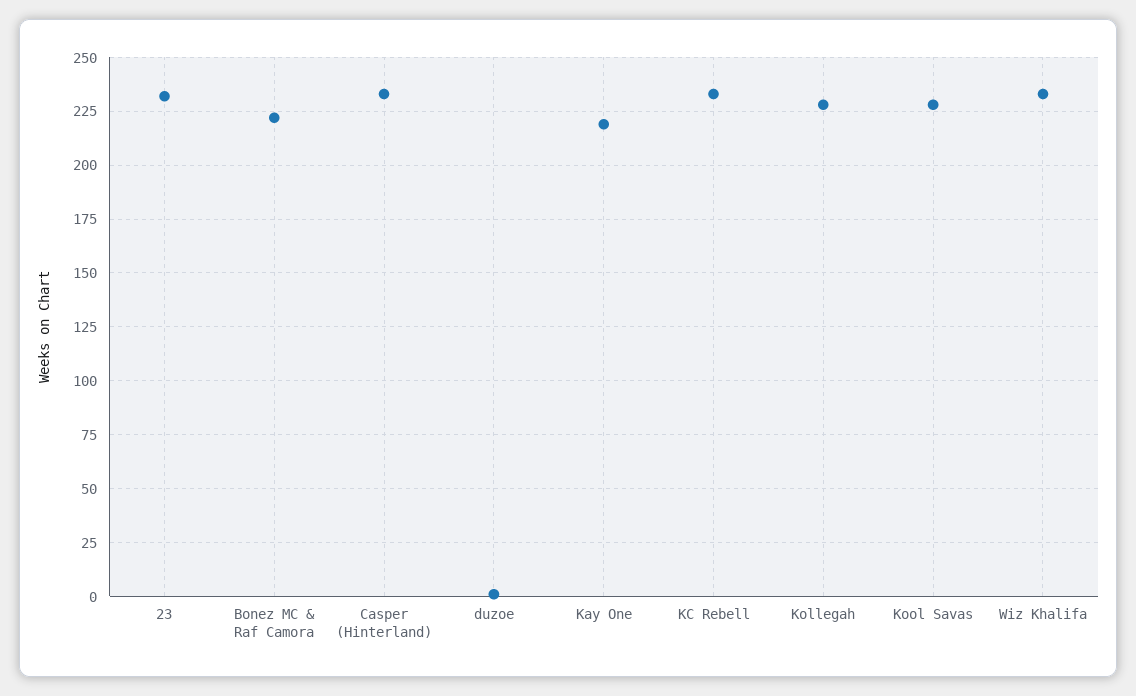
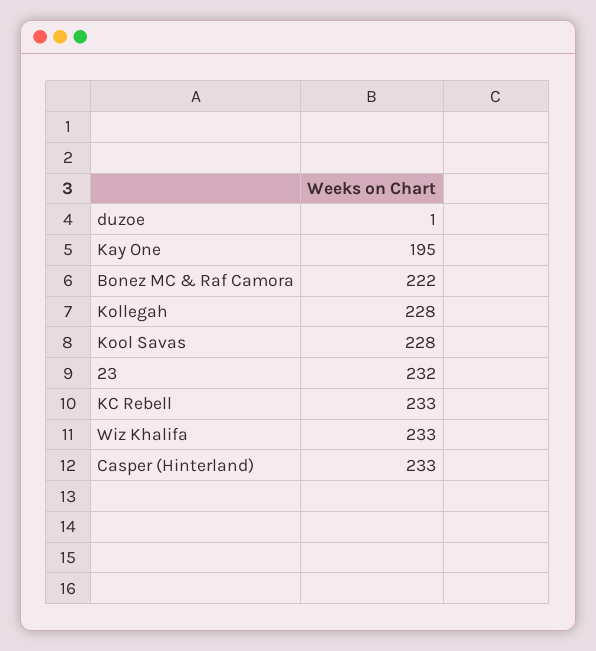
  {
    "23": 232,
    "Bonez MC & Raf Camora": 222,
    "Casper (Hinterland)": 233,
    "duzoe": 1,
-   "Kay One": 220,
+   "Kay One": 195,
    "KC Rebell": 233,
    "Kollegah": 228,
    "Kool Savas": 228,
    "Wiz Khalifa": 233
  }

